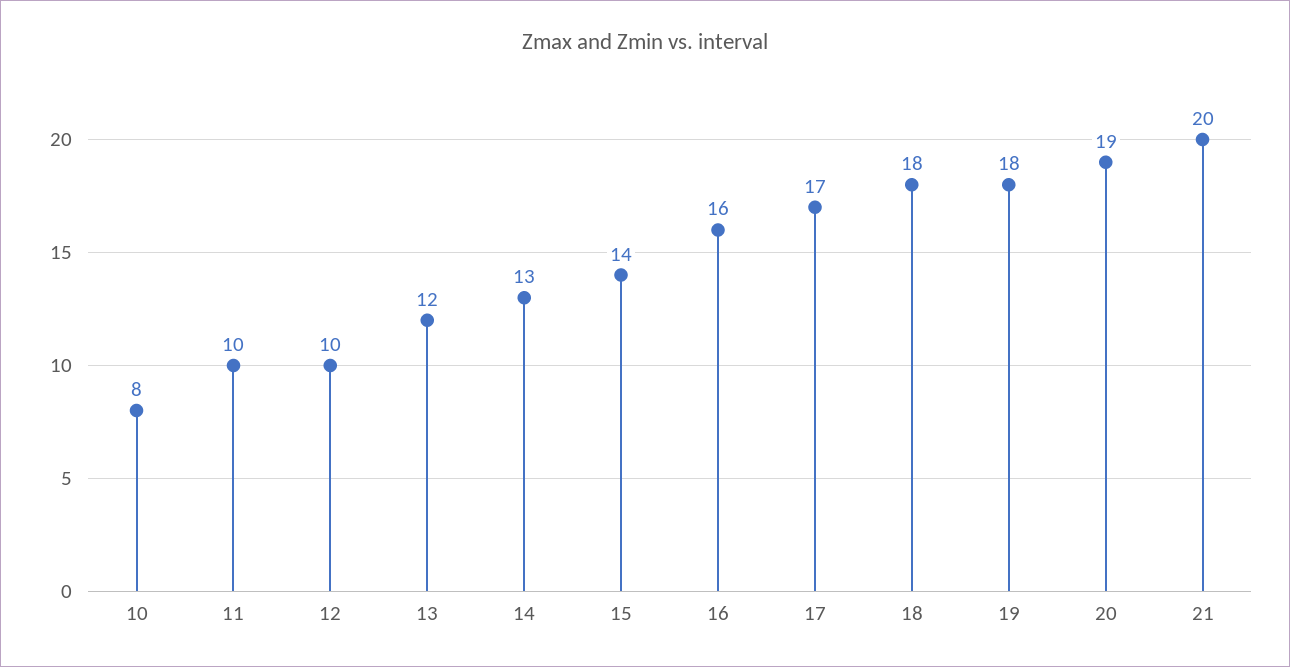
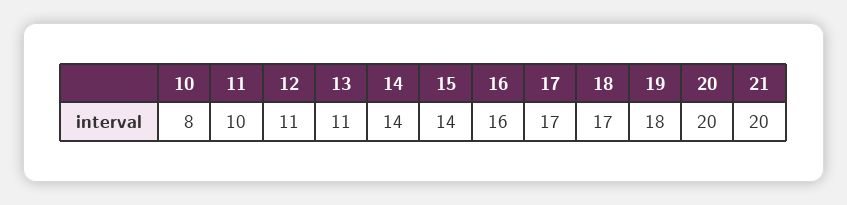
  {
    "10": 8,
    "11": 10,
-   "12": 10,
+   "12": 11,
-   "13": 12,
+   "13": 11,
-   "14": 13,
+   "14": 14,
    "15": 14,
    "16": 16,
    "17": 17,
-   "18": 18,
+   "18": 17,
    "19": 18,
-   "20": 19,
+   "20": 20,
    "21": 20
  }

